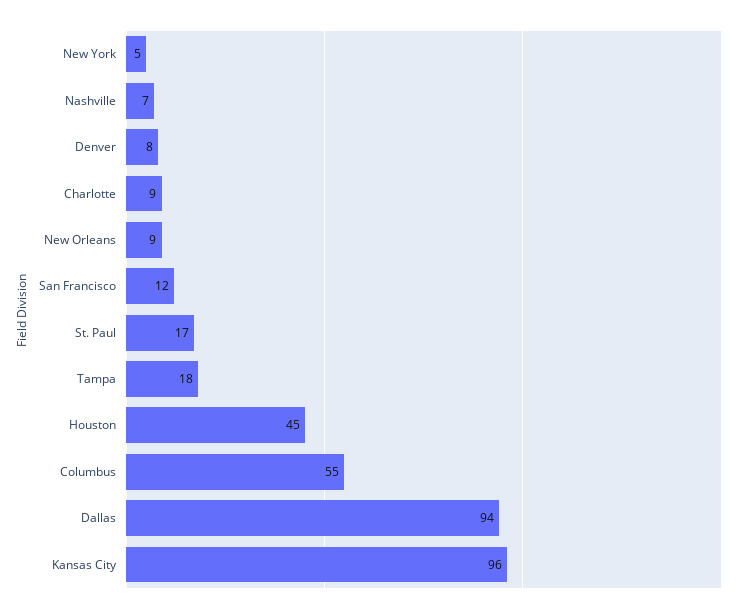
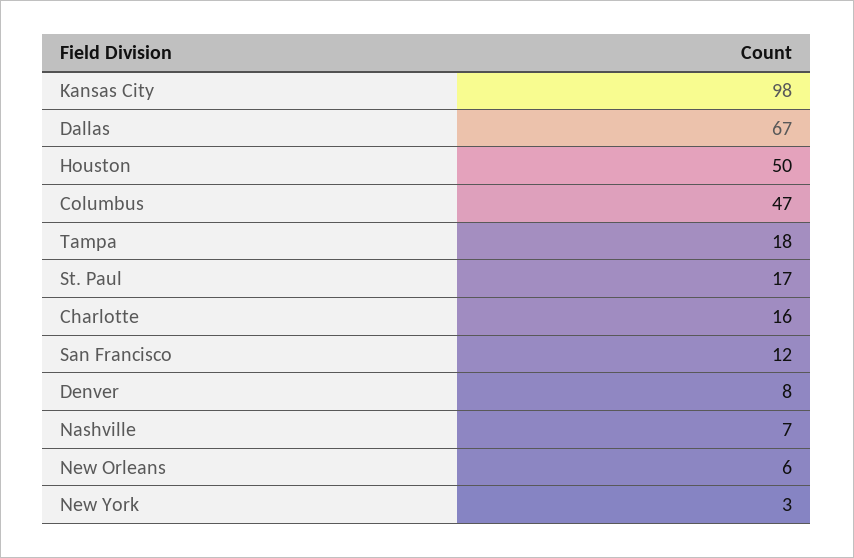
  {
-   "New York": 5,
+   "New York": 3,
    "Nashville": 7,
    "Denver": 8,
-   "Charlotte": 9,
+   "Charlotte": 16,
-   "New Orleans": 9,
+   "New Orleans": 6,
    "San Francisco": 12,
    "St. Paul": 17,
    "Tampa": 18,
-   "Houston": 45,
+   "Houston": 50,
-   "Columbus": 55,
+   "Columbus": 47,
-   "Dallas": 94,
+   "Dallas": 67,
-   "Kansas City": 96
+   "Kansas City": 98
  }

